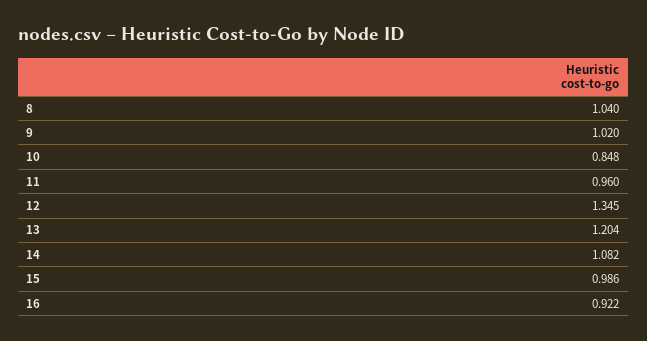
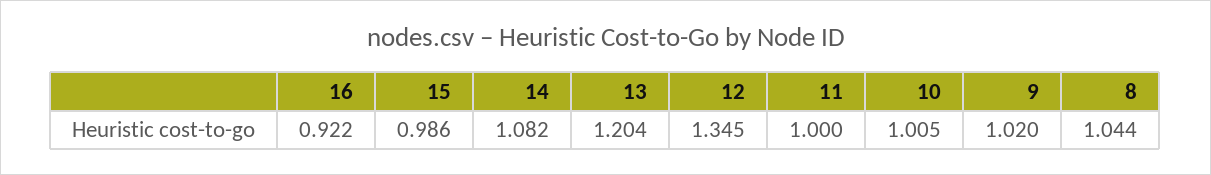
  {
-   "8": 1.04,
+   "8": 1.044,
    "9": 1.02,
-   "10": 0.848,
+   "10": 1.005,
-   "11": 0.96,
+   "11": 1,
    "12": 1.345,
    "13": 1.204,
    "14": 1.082,
    "15": 0.986,
    "16": 0.922
  }

